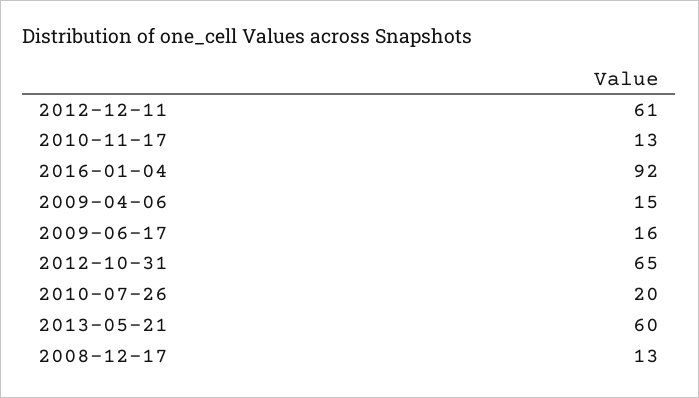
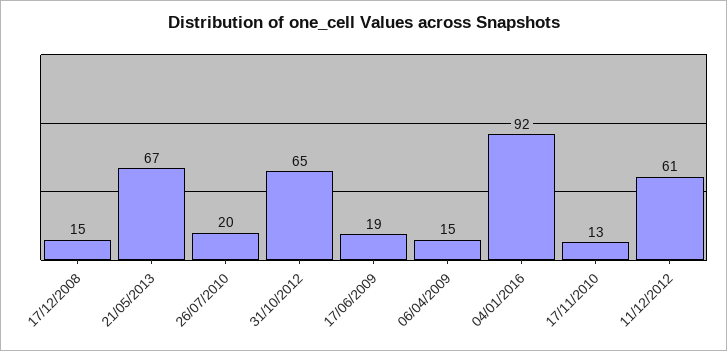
  {
    "2012-12-11": 61,
    "2010-11-17": 13,
    "2016-01-04": 92,
    "2009-04-06": 15,
-   "2009-06-17": 16,
+   "2009-06-17": 19,
    "2012-10-31": 65,
    "2010-07-26": 20,
-   "2013-05-21": 60,
+   "2013-05-21": 67,
-   "2008-12-17": 13
+   "2008-12-17": 15
  }

